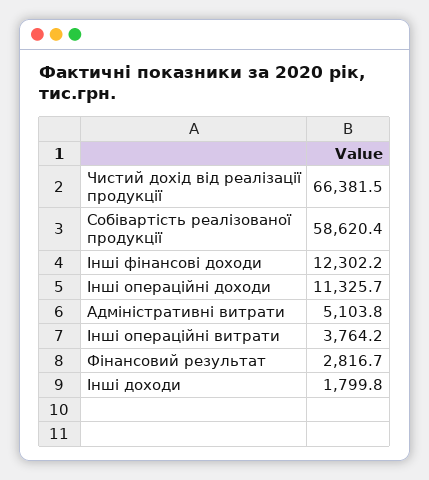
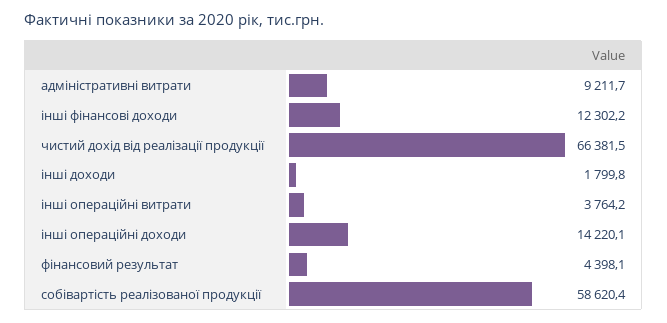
  {
    "Чистий дохід від реалізації продукції": 66381.5,
    "Собівартість реалізованої продукції": 58620.4,
    "Інші фінансові доходи": 12302.2,
-   "Інші операційні доходи": 11325.7,
+   "Інші операційні доходи": 14220.1,
-   "Адміністративні витрати": 5103.8,
+   "Адміністративні витрати": 9211.7,
    "Інші операційні витрати": 3764.2,
-   "Фінансовий результат": 2816.7,
+   "Фінансовий результат": 4398.1,
    "Інші доходи": 1799.8
  }

